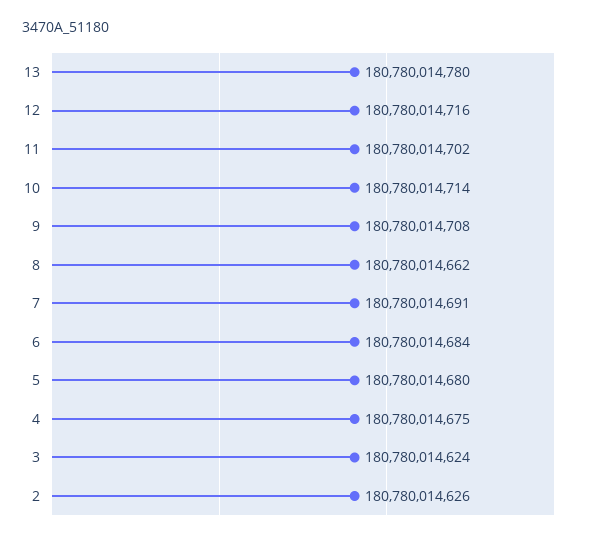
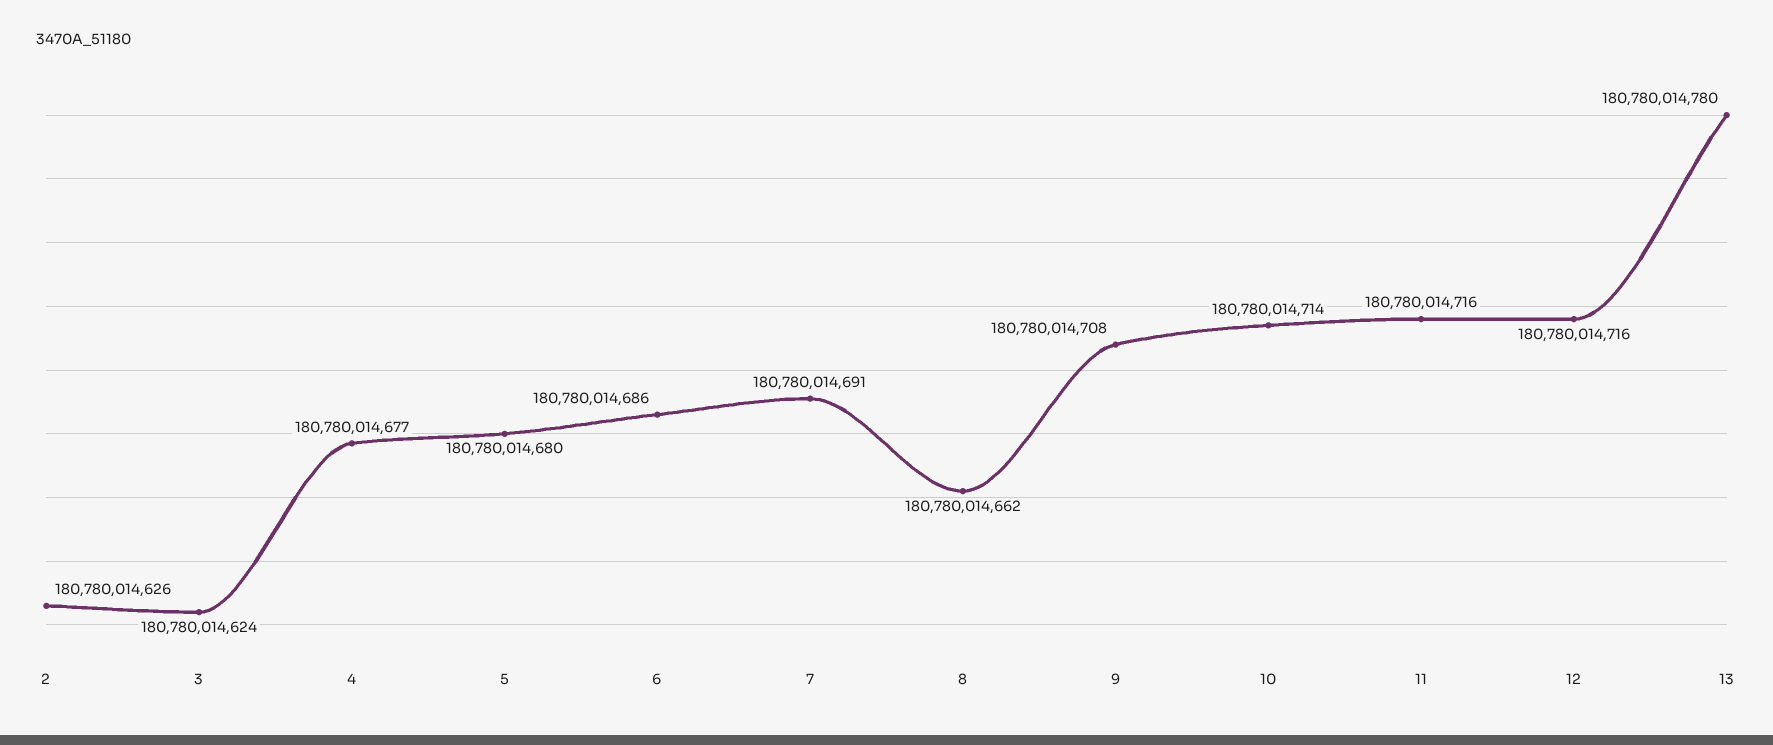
  {
    "13": 180780014780,
    "12": 180780014716,
-   "11": 180780014702,
+   "11": 180780014716,
    "10": 180780014714,
    "9": 180780014708,
    "8": 180780014662,
    "7": 180780014691,
-   "6": 180780014684,
+   "6": 180780014686,
    "5": 180780014680,
-   "4": 180780014675,
+   "4": 180780014677,
    "3": 180780014624,
    "2": 180780014626
  }

